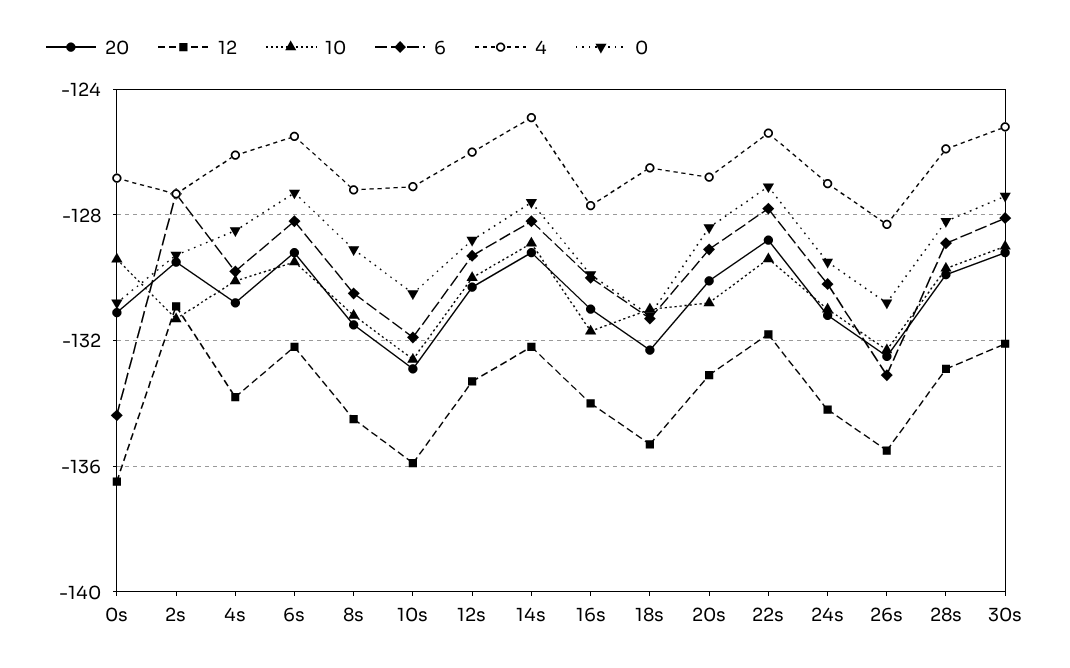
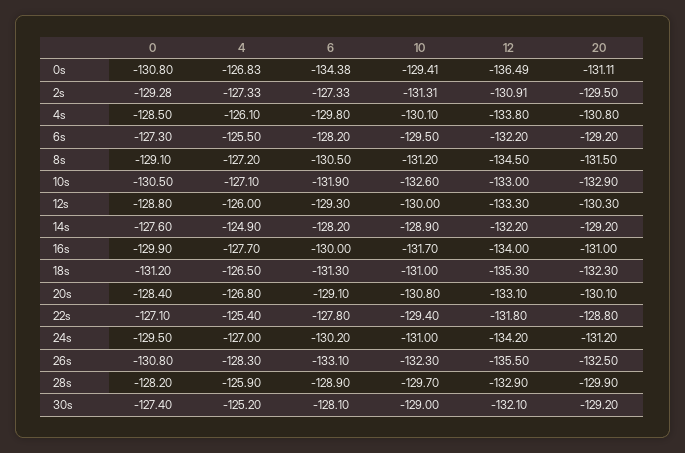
  {
    "20": {
      "0s": -131.11,
      "2s": -129.5,
      "4s": -130.8,
      "6s": -129.2,
      "8s": -131.5,
      "10s": -132.9,
      "12s": -130.3,
      "14s": -129.2,
      "16s": -131,
      "18s": -132.3,
      "20s": -130.1,
      "22s": -128.8,
      "24s": -131.2,
      "26s": -132.5,
      "28s": -129.9,
      "30s": -129.2
    },
    "12": {
      "0s": -136.49,
      "2s": -130.91,
      "4s": -133.8,
      "6s": -132.2,
      "8s": -134.5,
-     "10s": -136,
+     "10s": -133,
      "12s": -133.3,
      "14s": -132.2,
      "16s": -134,
      "18s": -135.3,
      "20s": -133.1,
      "22s": -131.8,
      "24s": -134.2,
      "26s": -135.5,
      "28s": -132.9,
      "30s": -132.1
    },
    "10": {
      "0s": -129.41,
      "2s": -131.31,
      "4s": -130.1,
      "6s": -129.5,
      "8s": -131.2,
      "10s": -132.6,
      "12s": -130,
      "14s": -128.9,
      "16s": -131.7,
      "18s": -131,
      "20s": -130.8,
      "22s": -129.4,
      "24s": -131,
      "26s": -132.3,
      "28s": -129.7,
      "30s": -129
    },
    "6": {
      "0s": -134.38,
      "2s": -127.33,
      "4s": -129.8,
      "6s": -128.2,
      "8s": -130.5,
      "10s": -131.9,
      "12s": -129.3,
      "14s": -128.2,
      "16s": -130,
      "18s": -131.3,
      "20s": -129.1,
      "22s": -127.8,
      "24s": -130.2,
      "26s": -133.1,
      "28s": -128.9,
      "30s": -128.1
    },
    "4": {
      "0s": -126.83,
      "2s": -127.33,
      "4s": -126.1,
      "6s": -125.5,
      "8s": -127.2,
      "10s": -127.1,
      "12s": -126,
      "14s": -124.9,
      "16s": -127.7,
      "18s": -126.5,
      "20s": -126.8,
      "22s": -125.4,
      "24s": -127,
      "26s": -128.3,
      "28s": -125.9,
      "30s": -125.2
    },
    "0": {
      "0s": -130.8,
      "2s": -129.28,
      "4s": -128.5,
      "6s": -127.3,
      "8s": -129.1,
      "10s": -130.5,
      "12s": -128.8,
      "14s": -127.6,
      "16s": -129.9,
      "18s": -131.2,
      "20s": -128.4,
      "22s": -127.1,
      "24s": -129.5,
      "26s": -130.8,
      "28s": -128.2,
      "30s": -127.4
    }
  }

